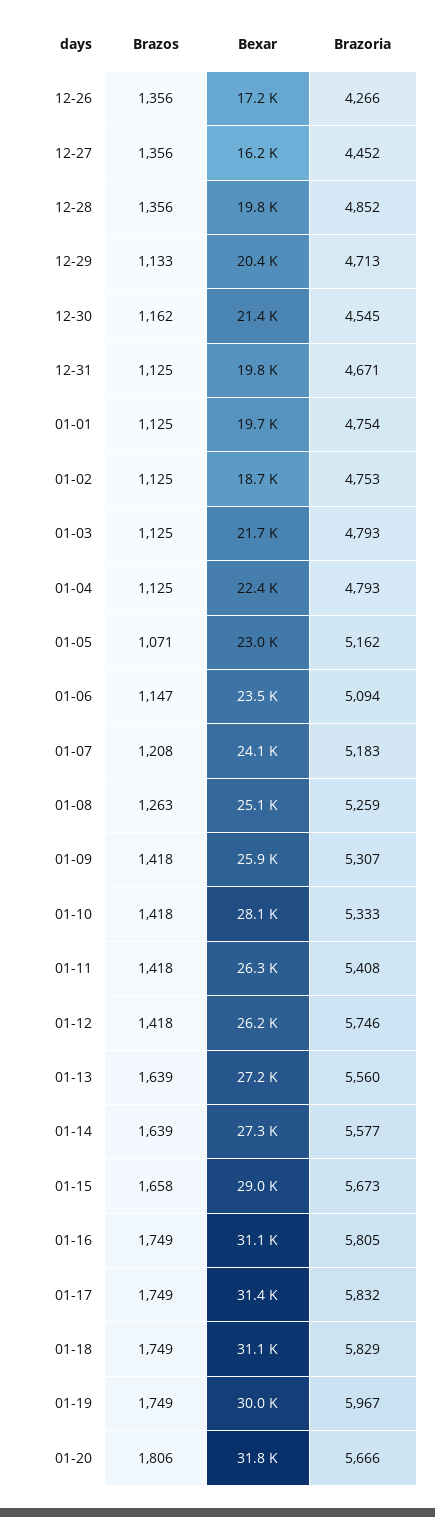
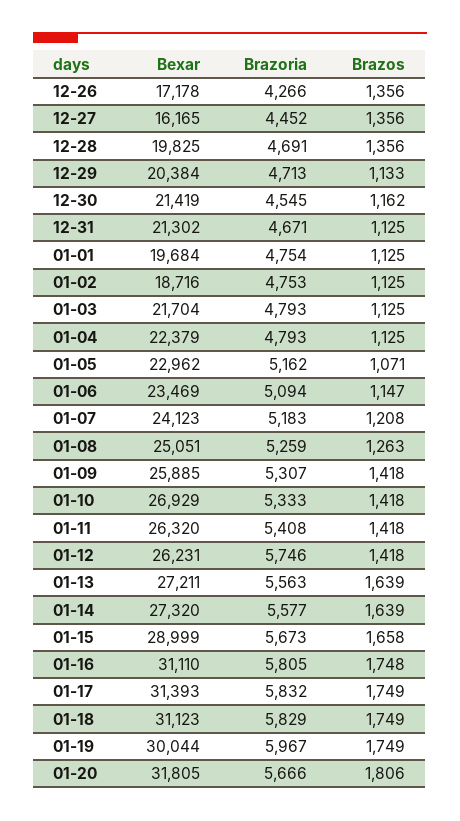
  {
    "Brazos": {
      "12-26": 1356,
      "12-27": 1356,
      "12-28": 1356,
      "12-29": 1133,
      "12-30": 1162,
      "12-31": 1125,
      "01-01": 1125,
      "01-02": 1125,
      "01-03": 1125,
      "01-04": 1125,
      "01-05": 1071,
      "01-06": 1147,
      "01-07": 1208,
      "01-08": 1263,
      "01-09": 1418,
      "01-10": 1418,
      "01-11": 1418,
      "01-12": 1418,
      "01-13": 1639,
      "01-14": 1639,
      "01-15": 1658,
-     "01-16": 1749,
+     "01-16": 1748,
      "01-17": 1749,
      "01-18": 1749,
      "01-19": 1749,
      "01-20": 1806
    },
    "Bexar": {
      "12-26": 17178,
      "12-27": 16165,
      "12-28": 19825,
      "12-29": 20384,
      "12-30": 21419,
-     "12-31": 19800,
+     "12-31": 21302,
      "01-01": 19684,
      "01-02": 18716,
      "01-03": 21704,
      "01-04": 22379,
      "01-05": 22962,
      "01-06": 23469,
      "01-07": 24123,
      "01-08": 25051,
      "01-09": 25885,
-     "01-10": 28100,
+     "01-10": 26929,
      "01-11": 26320,
      "01-12": 26231,
      "01-13": 27211,
      "01-14": 27320,
      "01-15": 28999,
      "01-16": 31110,
      "01-17": 31393,
      "01-18": 31123,
      "01-19": 30044,
      "01-20": 31805
    },
    "Brazoria": {
      "12-26": 4266,
      "12-27": 4452,
-     "12-28": 4852,
+     "12-28": 4691,
      "12-29": 4713,
      "12-30": 4545,
      "12-31": 4671,
      "01-01": 4754,
      "01-02": 4753,
      "01-03": 4793,
      "01-04": 4793,
      "01-05": 5162,
      "01-06": 5094,
      "01-07": 5183,
      "01-08": 5259,
      "01-09": 5307,
      "01-10": 5333,
      "01-11": 5408,
      "01-12": 5746,
-     "01-13": 5560,
+     "01-13": 5563,
      "01-14": 5577,
      "01-15": 5673,
      "01-16": 5805,
      "01-17": 5832,
      "01-18": 5829,
      "01-19": 5967,
      "01-20": 5666
    }
  }

